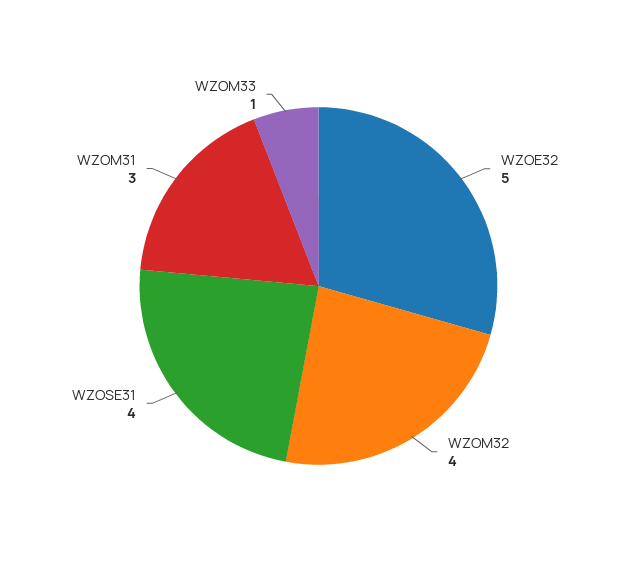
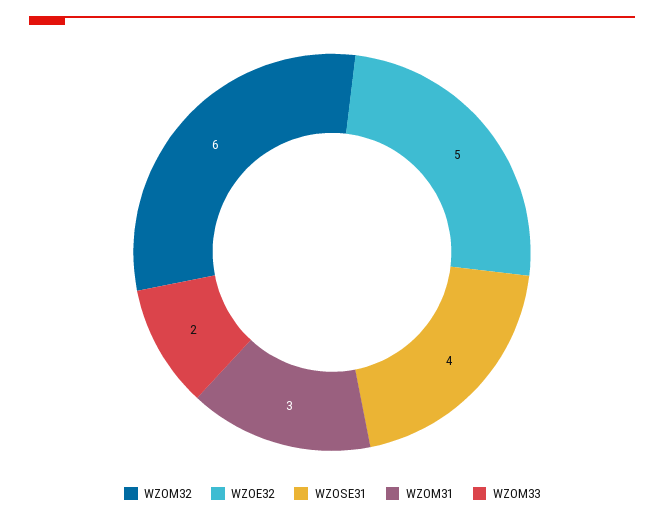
  {
    "WZOE32": 5,
-   "WZOM32": 4,
+   "WZOM32": 6,
    "WZOSE31": 4,
    "WZOM31": 3,
-   "WZOM33": 1
+   "WZOM33": 2
  }

